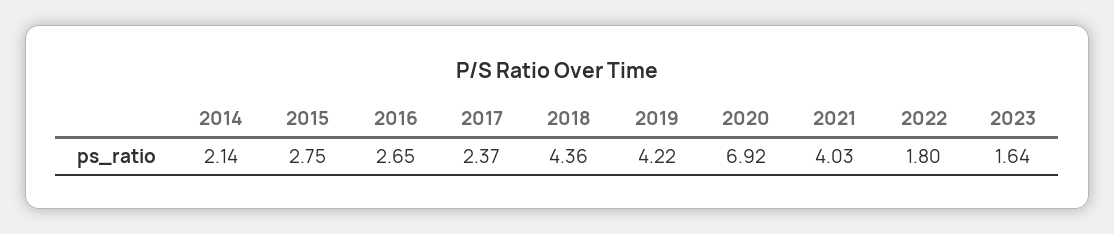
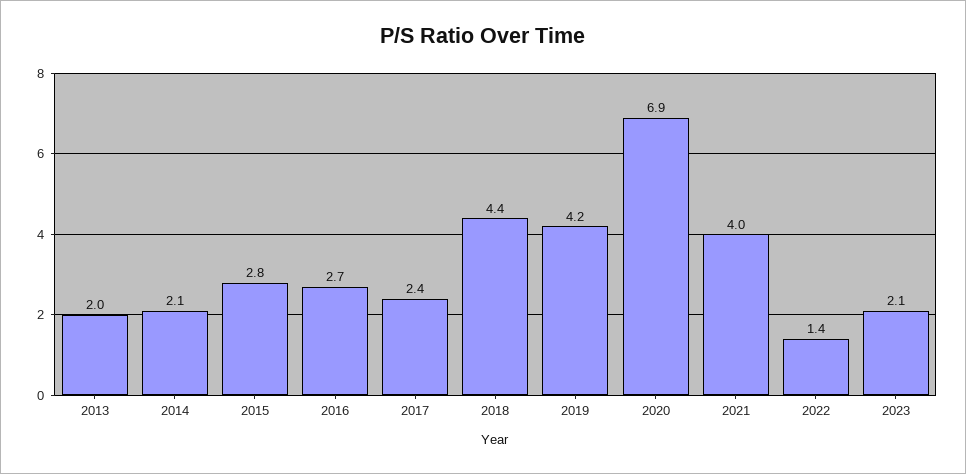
  {
    "2014": 2.14,
    "2015": 2.75,
    "2016": 2.65,
    "2017": 2.37,
    "2018": 4.36,
    "2019": 4.22,
    "2020": 6.92,
    "2021": 4.03,
-   "2022": 1.8,
+   "2022": 1.4,
-   "2023": 1.64
+   "2023": 2.1,
+   "2013": 2
  }

